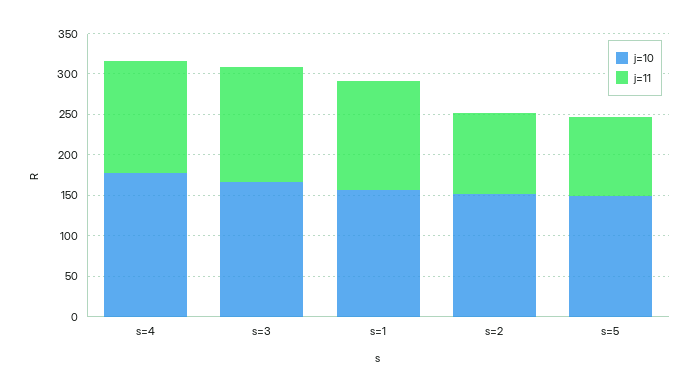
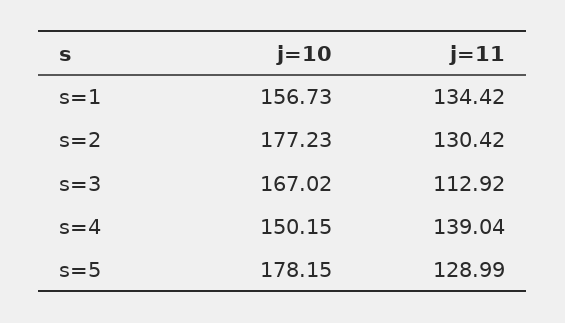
  {
    "j=10": {
-     "s=4": 180,
+     "s=4": 150.15,
      "s=3": 167.02,
      "s=1": 156.73,
-     "s=2": 150,
+     "s=2": 177.23,
-     "s=5": 150
+     "s=5": 178.15
    },
    "j=11": {
      "s=4": 139.04,
-     "s=3": 140,
+     "s=3": 112.92,
      "s=1": 134.42,
-     "s=2": 100,
+     "s=2": 130.42,
-     "s=5": 100
+     "s=5": 128.99
    }
  }

